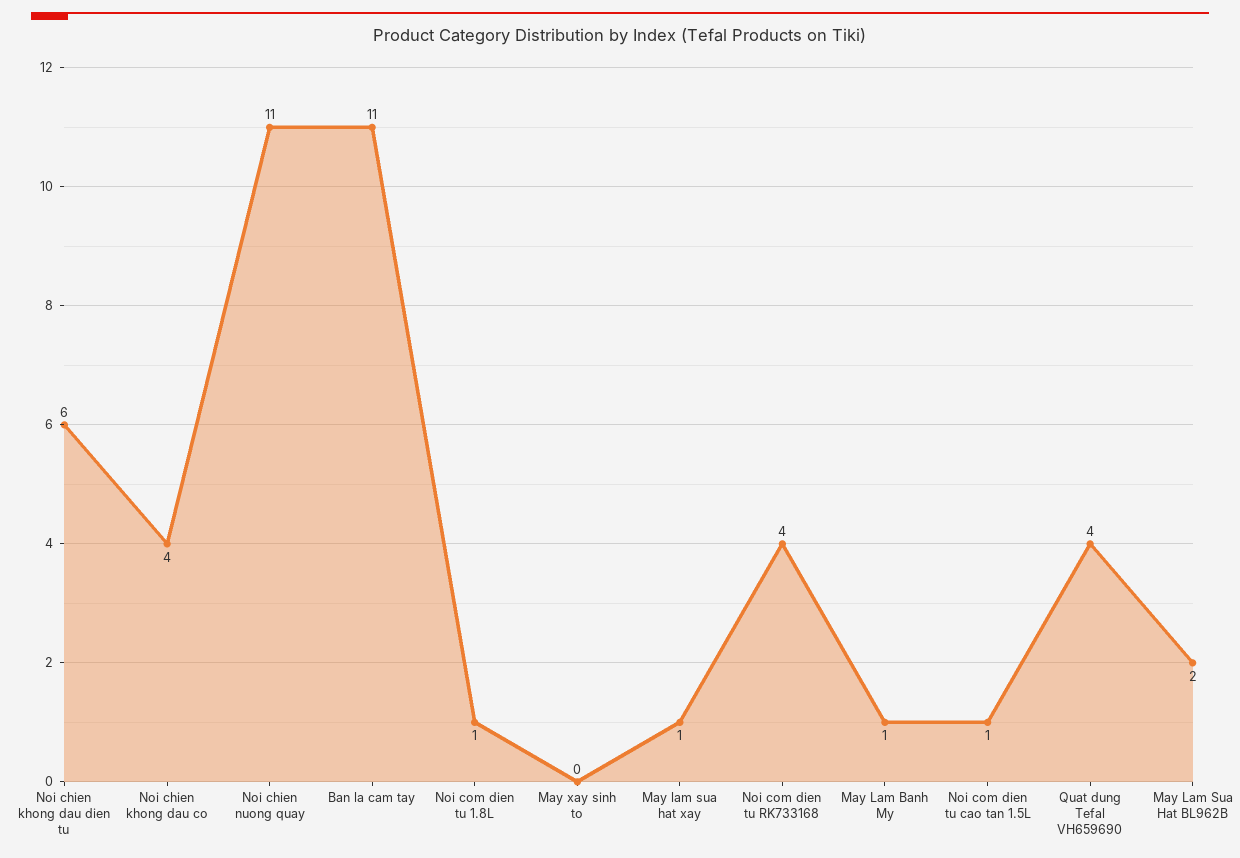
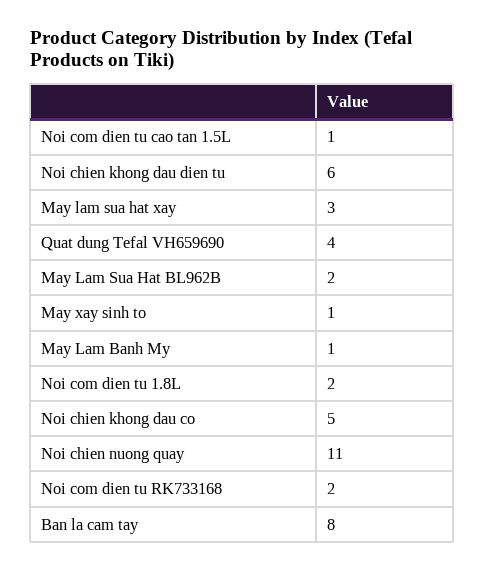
  {
    "Noi chien khong dau dien tu": 6,
-   "Noi chien khong dau co": 4,
+   "Noi chien khong dau co": 5,
    "Noi chien nuong quay": 11,
-   "Ban la cam tay": 11,
+   "Ban la cam tay": 8,
-   "Noi com dien tu 1.8L": 1,
+   "Noi com dien tu 1.8L": 2,
-   "May xay sinh to": 0,
+   "May xay sinh to": 1,
-   "May lam sua hat xay": 1,
+   "May lam sua hat xay": 3,
-   "Noi com dien tu RK733168": 4,
+   "Noi com dien tu RK733168": 2,
    "May Lam Banh My": 1,
    "Noi com dien tu cao tan 1.5L": 1,
    "Quat dung Tefal VH659690": 4,
    "May Lam Sua Hat BL962B": 2
  }

